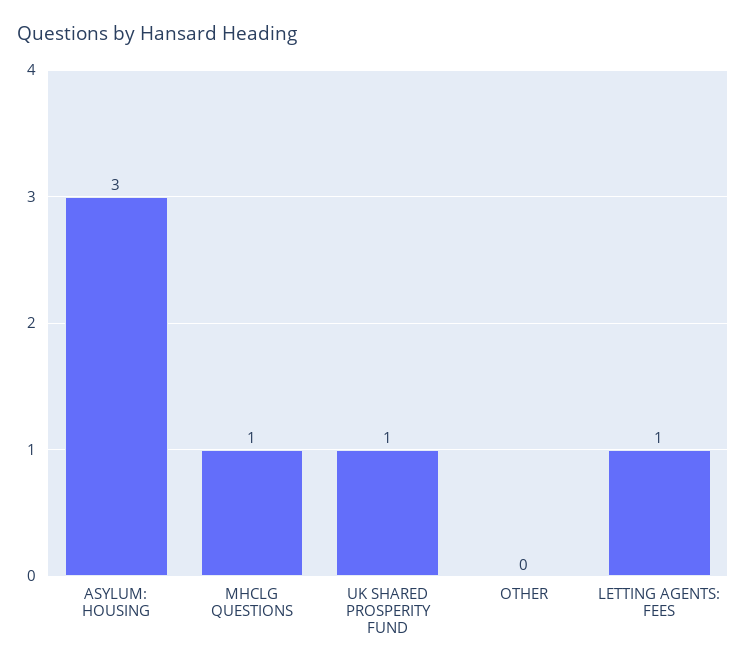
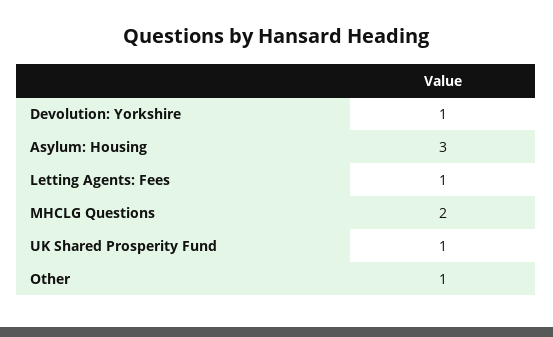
  {
    "ASYLUM: HOUSING": 3,
-   "MHCLG QUESTIONS": 1,
+   "MHCLG QUESTIONS": 2,
    "UK SHARED PROSPERITY FUND": 1,
-   "OTHER": 0,
+   "OTHER": 1,
-   "LETTING AGENTS: FEES": 1
+   "LETTING AGENTS: FEES": 1,
+   "Devolution: Yorkshire": 1
  }

